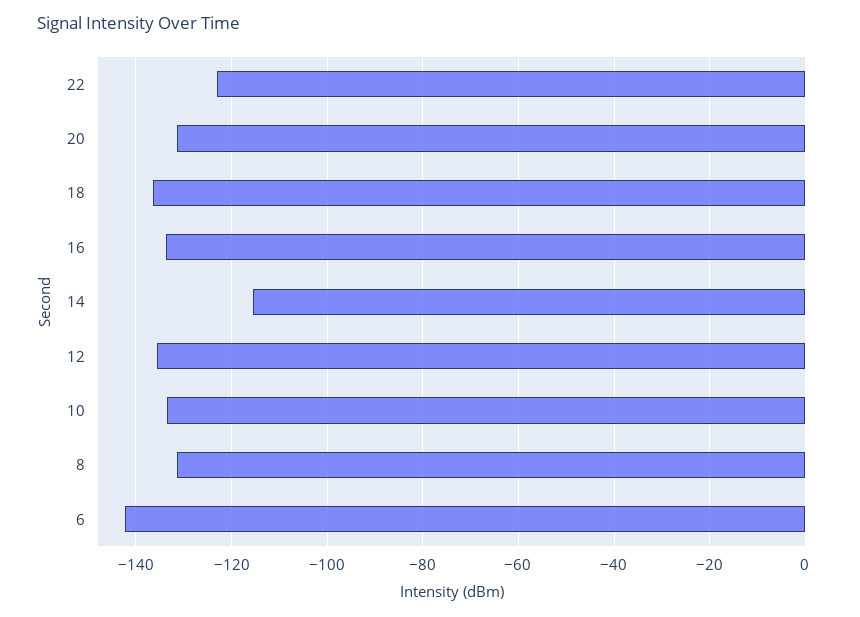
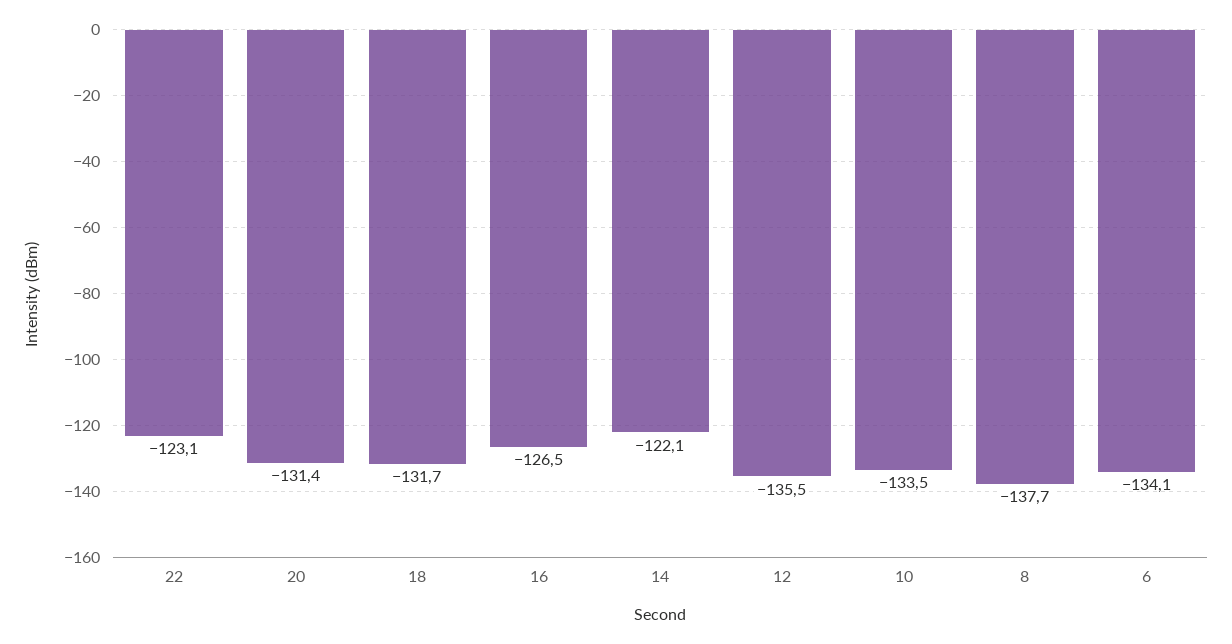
  {
    "22": -123.1,
    "20": -131.4,
-   "18": -136,
+   "18": -131.7,
-   "16": -134,
+   "16": -126.5,
-   "14": -116,
+   "14": -122.1,
    "12": -135.5,
    "10": -133.5,
-   "8": -132,
+   "8": -137.7,
-   "6": -142
+   "6": -134.1
  }

